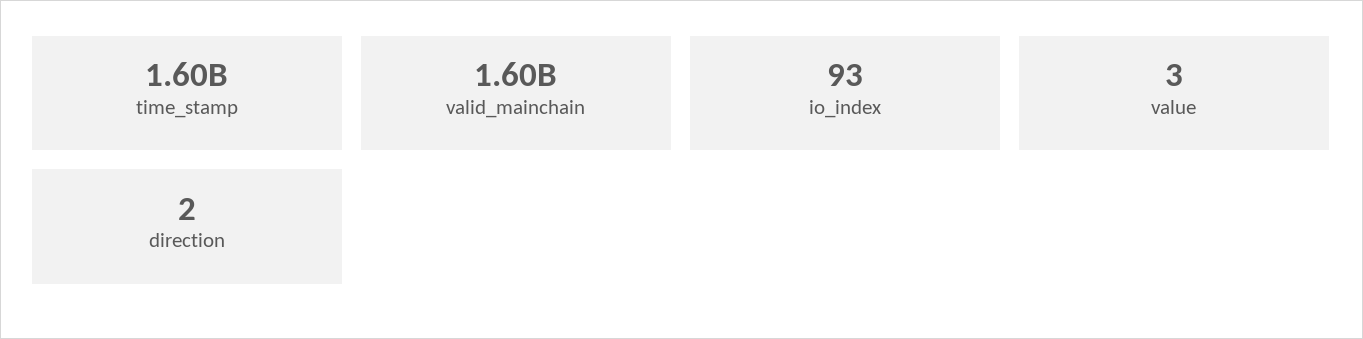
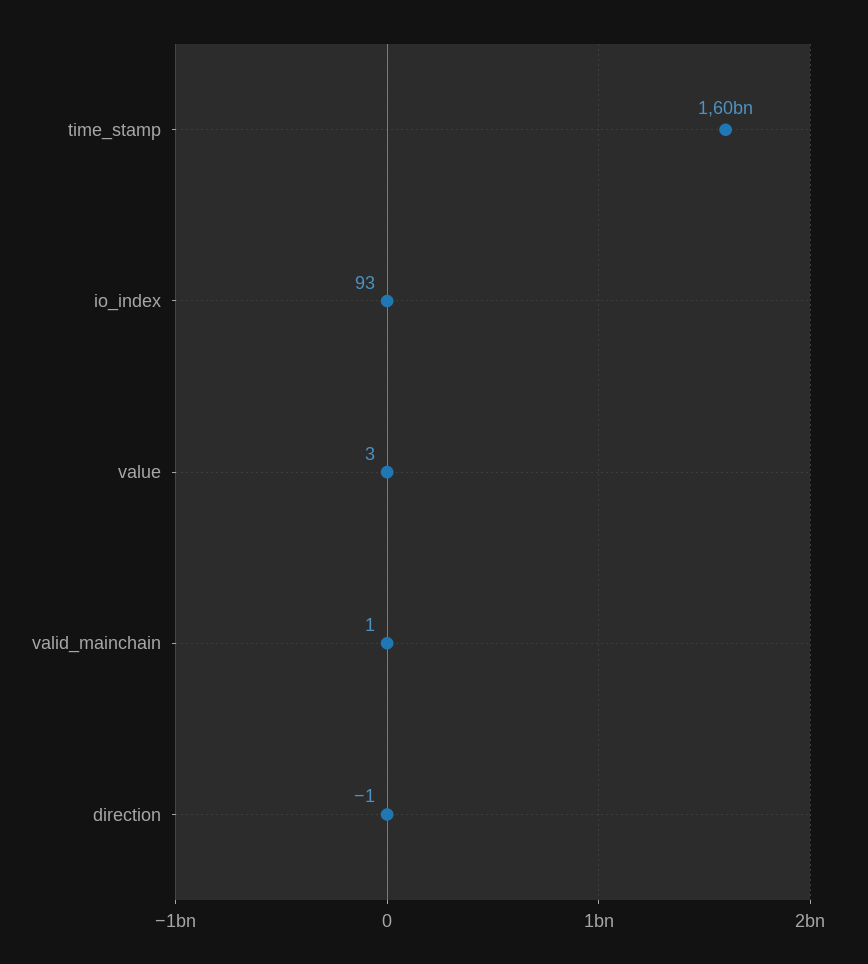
  {
    "time_stamp": 1600000000,
-   "valid_mainchain": 1600000000,
+   "valid_mainchain": 1,
    "io_index": 93,
    "value": 3,
-   "direction": 2
+   "direction": -1
  }

